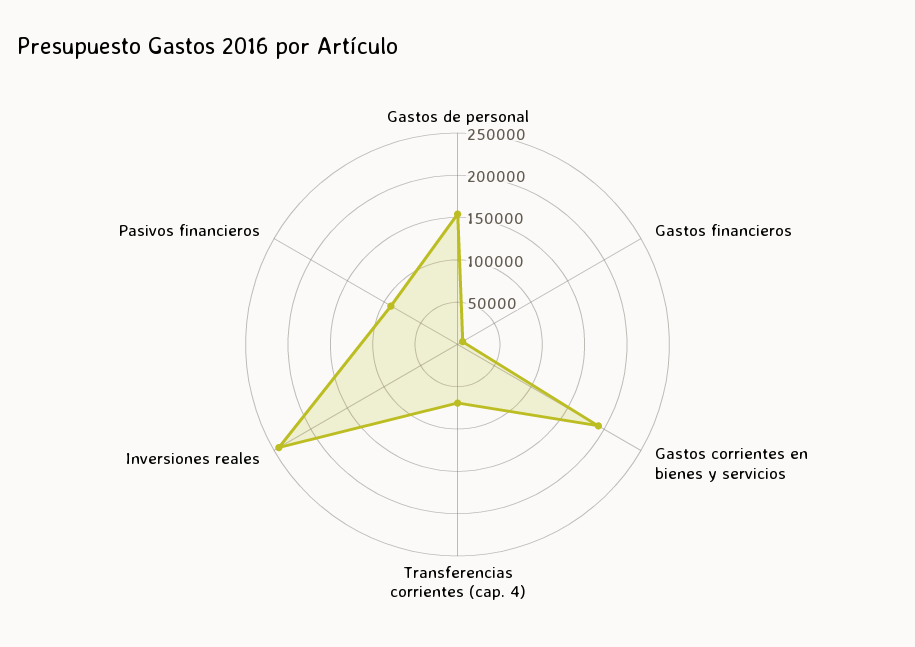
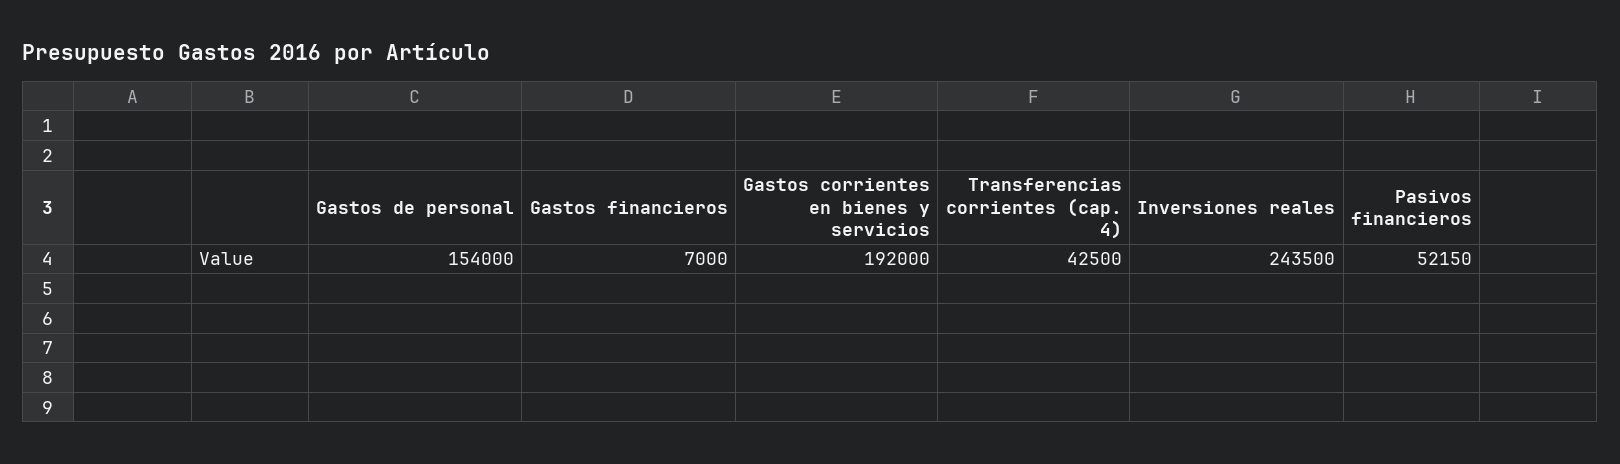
  {
    "Gastos de personal": 154000,
    "Gastos financieros": 7000,
    "Gastos corrientes en bienes y servicios": 192000,
-   "Transferencias corrientes (cap. 4)": 70000,
+   "Transferencias corrientes (cap. 4)": 42500,
    "Inversiones reales": 243500,
-   "Pasivos financieros": 90000
+   "Pasivos financieros": 52150
  }

